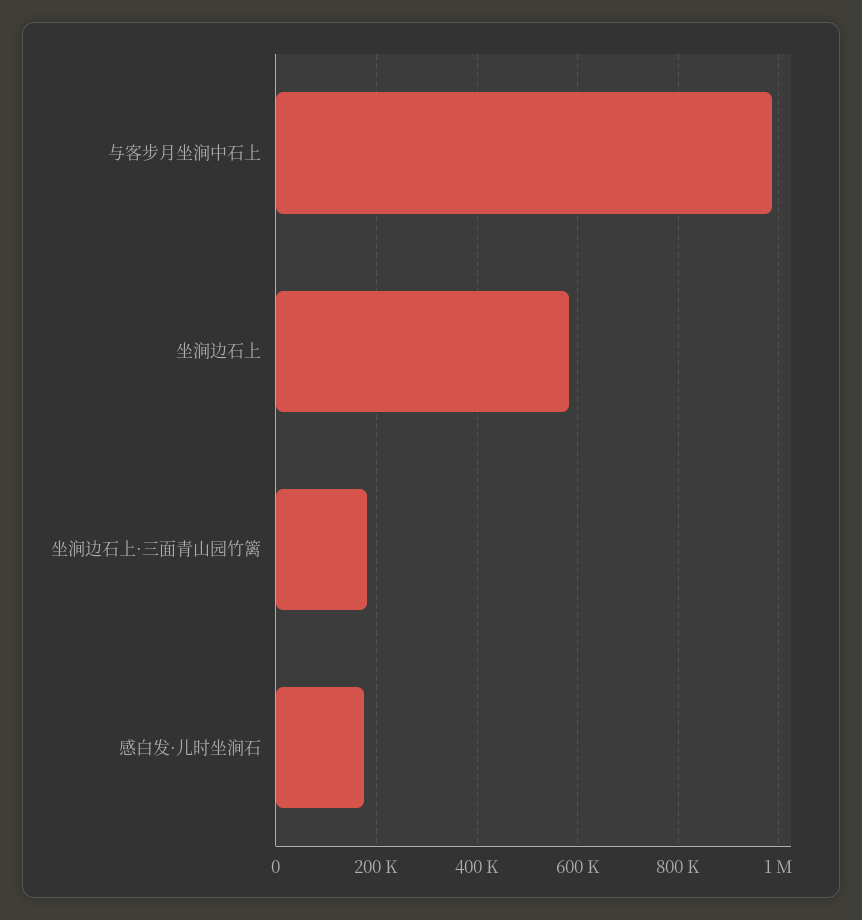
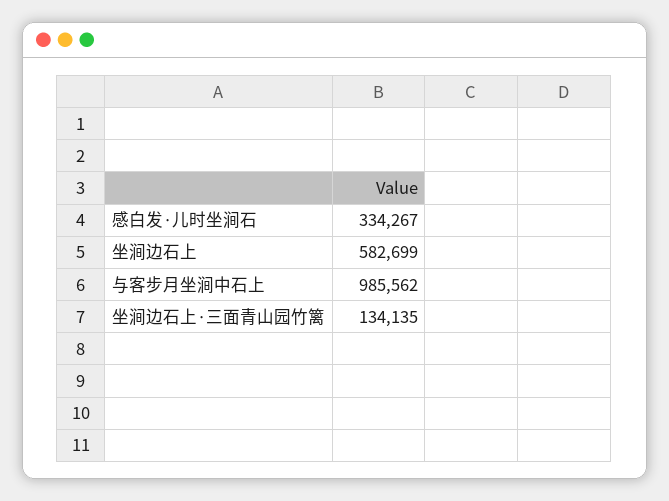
  {
    "与客步月坐涧中石上": 985562,
    "坐涧边石上": 582699,
-   "坐涧边石上·三面青山园竹篱": 180000,
+   "坐涧边石上·三面青山园竹篱": 134135,
-   "感白发·儿时坐涧石": 180000
+   "感白发·儿时坐涧石": 334267
  }

